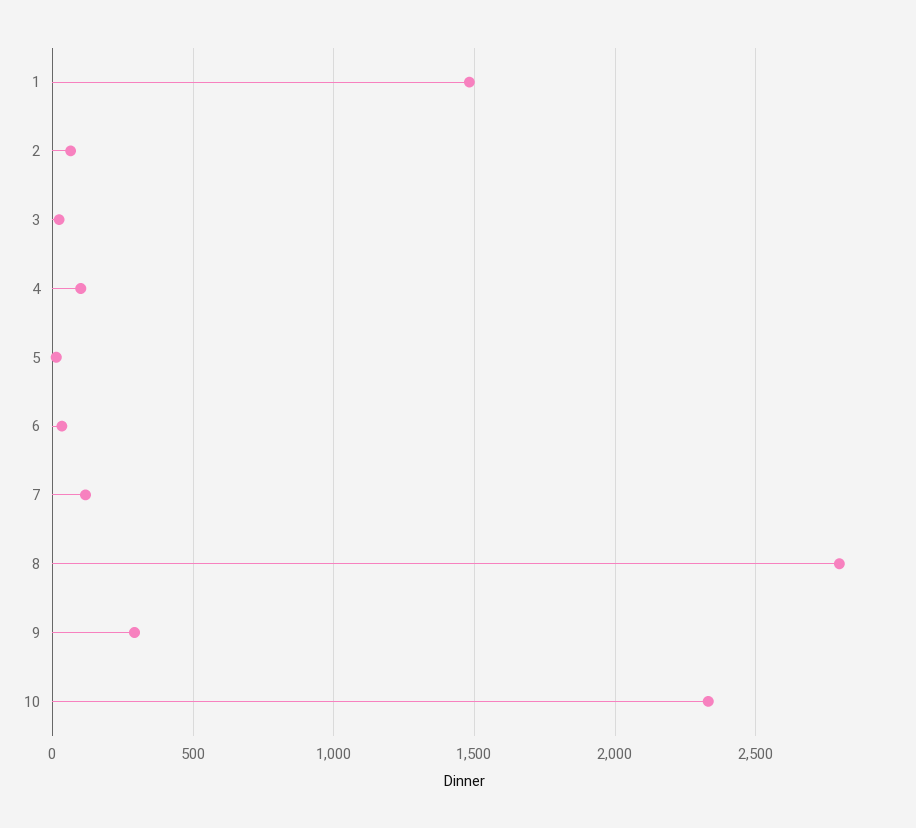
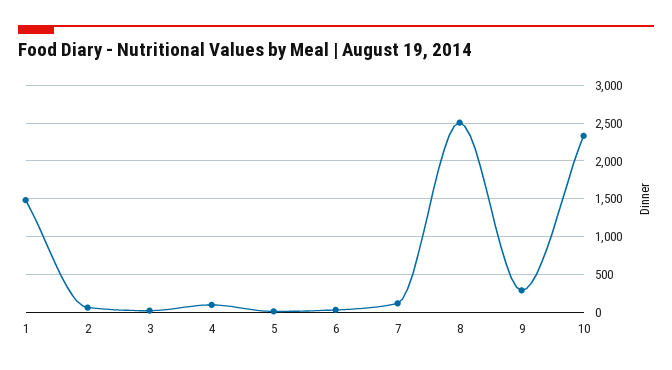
  {
    "1": 1500,
    "2": 50,
    "3": 0,
    "4": 100,
    "5": 0,
    "6": 50,
    "7": 100,
-   "8": 2800,
+   "8": 2500,
    "9": 300,
    "10": 2350
  }

